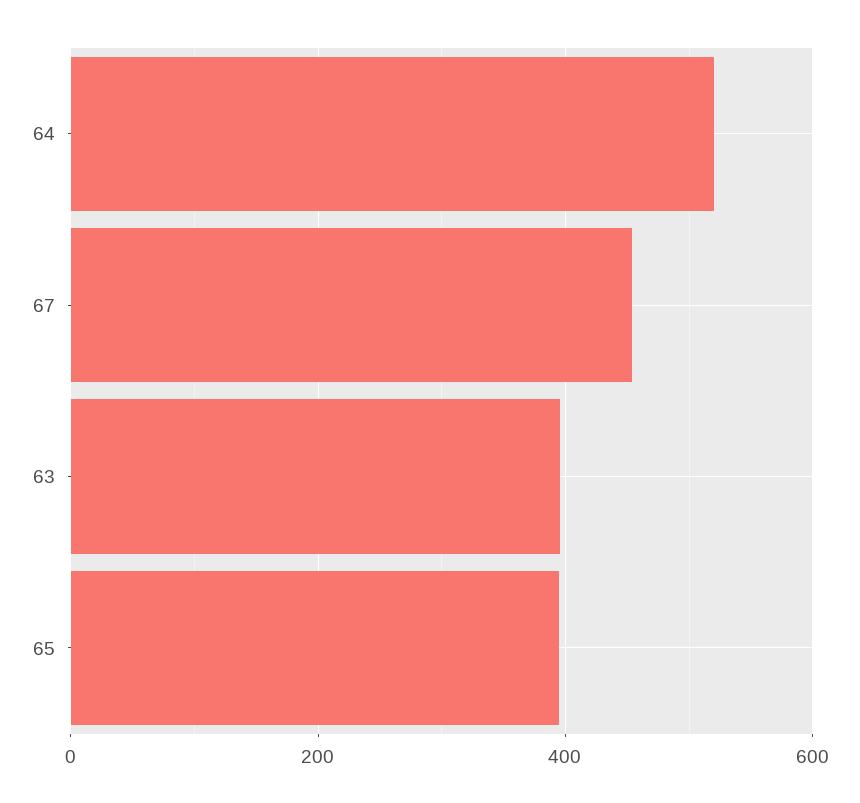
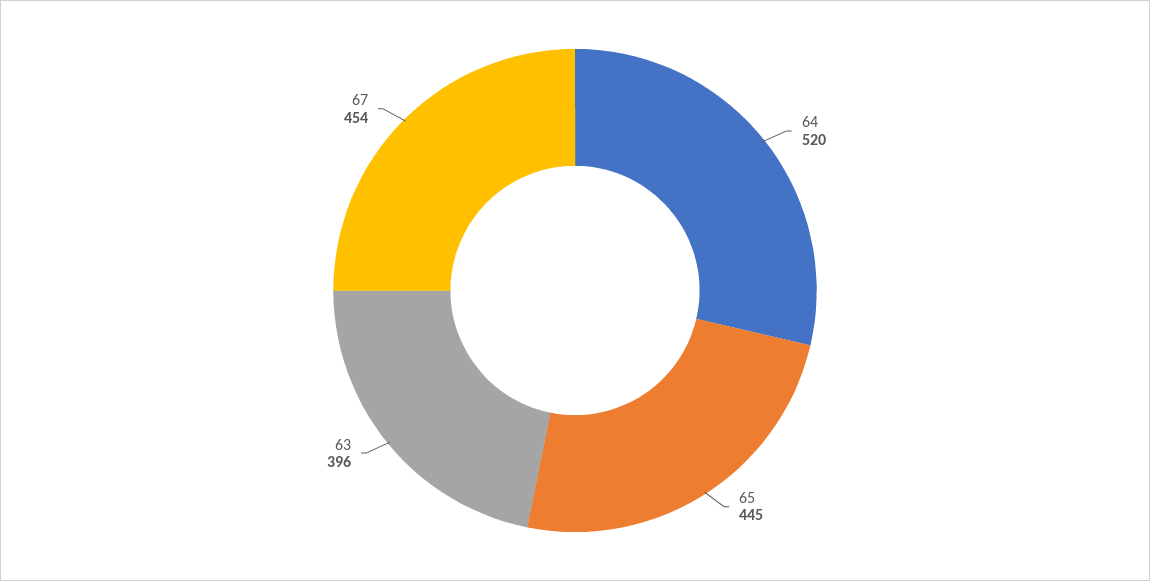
  {
    "64": 520,
    "67": 454,
    "63": 396,
-   "65": 400
+   "65": 445
  }

